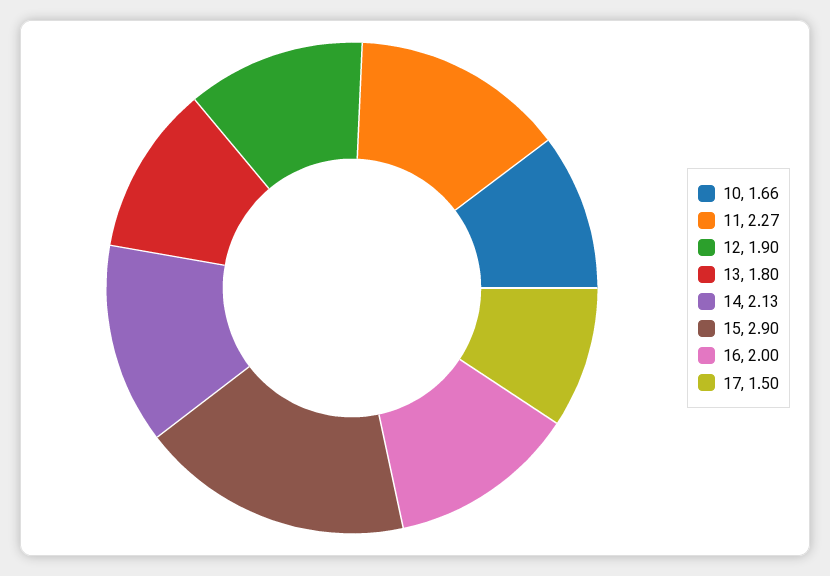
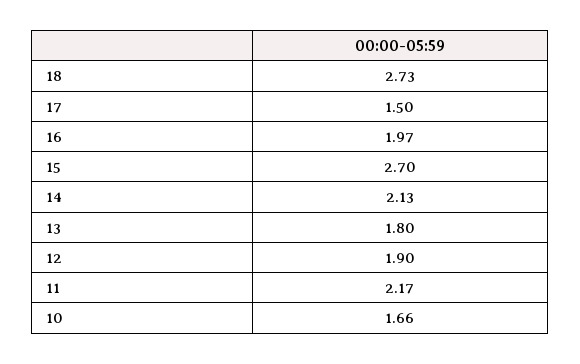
  {
    "10": 1.66,
-   "11": 2.27,
+   "11": 2.17,
    "12": 1.9,
    "13": 1.8,
    "14": 2.13,
-   "15": 2.9,
+   "15": 2.7,
-   "16": 2,
+   "16": 1.97,
-   "17": 1.5
+   "17": 1.5,
+   "18": 2.73
  }

